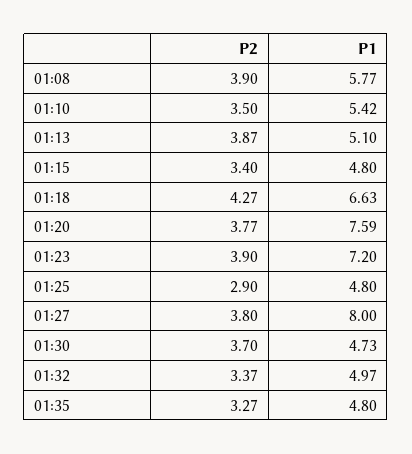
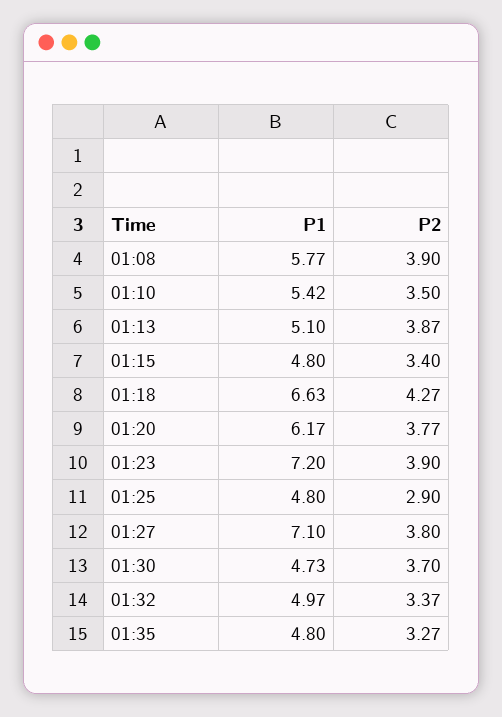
  {
    "P2": {
      "01:08": 3.9,
      "01:10": 3.5,
      "01:13": 3.87,
      "01:15": 3.4,
      "01:18": 4.27,
      "01:20": 3.77,
      "01:23": 3.9,
      "01:25": 2.9,
      "01:27": 3.8,
      "01:30": 3.7,
      "01:32": 3.37,
      "01:35": 3.27
    },
    "P1": {
      "01:08": 5.77,
      "01:10": 5.42,
      "01:13": 5.1,
      "01:15": 4.8,
      "01:18": 6.63,
-     "01:20": 7.59,
+     "01:20": 6.17,
      "01:23": 7.2,
      "01:25": 4.8,
-     "01:27": 8,
+     "01:27": 7.1,
      "01:30": 4.73,
      "01:32": 4.97,
      "01:35": 4.8
    }
  }

